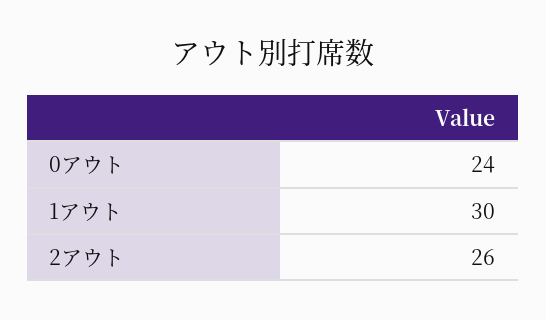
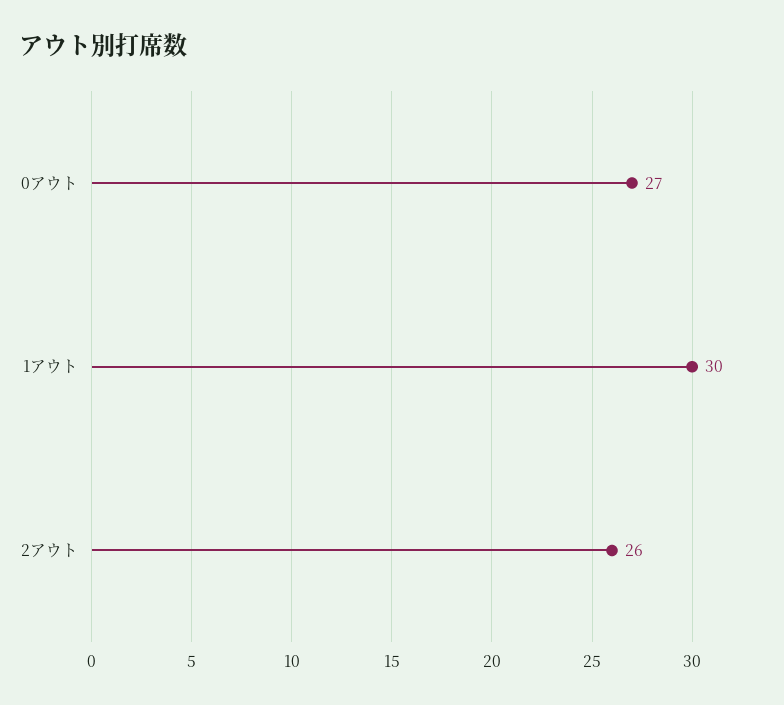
  {
-   "0アウト": 24,
+   "0アウト": 27,
    "1アウト": 30,
    "2アウト": 26
  }

